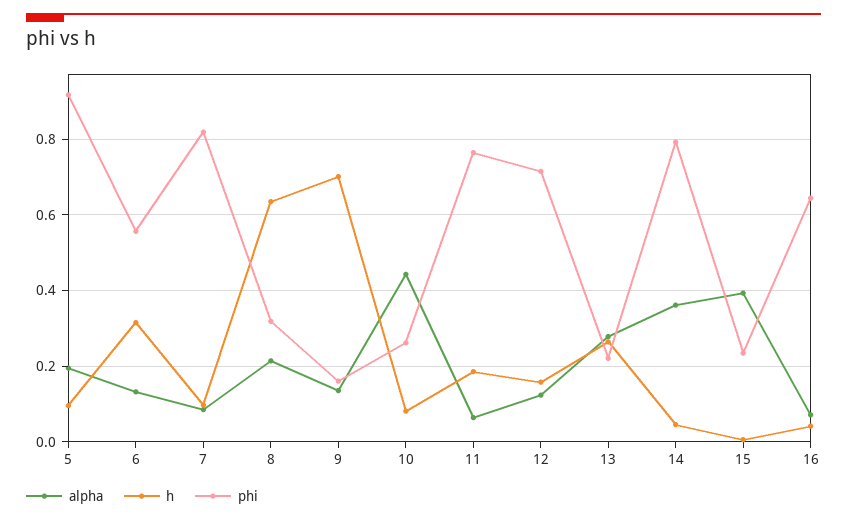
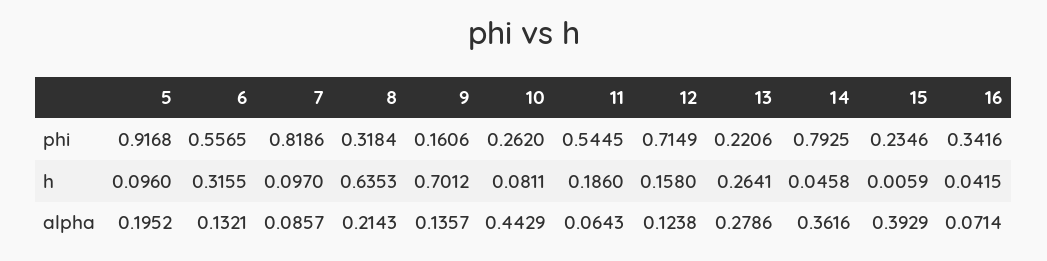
  {
    "alpha": {
      "5": 0.1952,
      "6": 0.1321,
      "7": 0.0857,
      "8": 0.2143,
      "9": 0.1357,
      "10": 0.4429,
      "11": 0.0643,
      "12": 0.1238,
      "13": 0.2786,
      "14": 0.3616,
      "15": 0.3929,
      "16": 0.0714
    },
    "h": {
      "5": 0.096,
      "6": 0.3155,
      "7": 0.097,
      "8": 0.6353,
      "9": 0.7012,
      "10": 0.0811,
      "11": 0.186,
      "12": 0.158,
      "13": 0.2641,
      "14": 0.0458,
      "15": 0.0059,
      "16": 0.0415
    },
    "phi": {
      "5": 0.9168,
      "6": 0.5565,
      "7": 0.8186,
      "8": 0.3184,
      "9": 0.1606,
      "10": 0.262,
-     "11": 0.76,
+     "11": 0.5445,
      "12": 0.7149,
      "13": 0.2206,
      "14": 0.7925,
      "15": 0.2346,
-     "16": 0.64
+     "16": 0.3416
    }
  }

